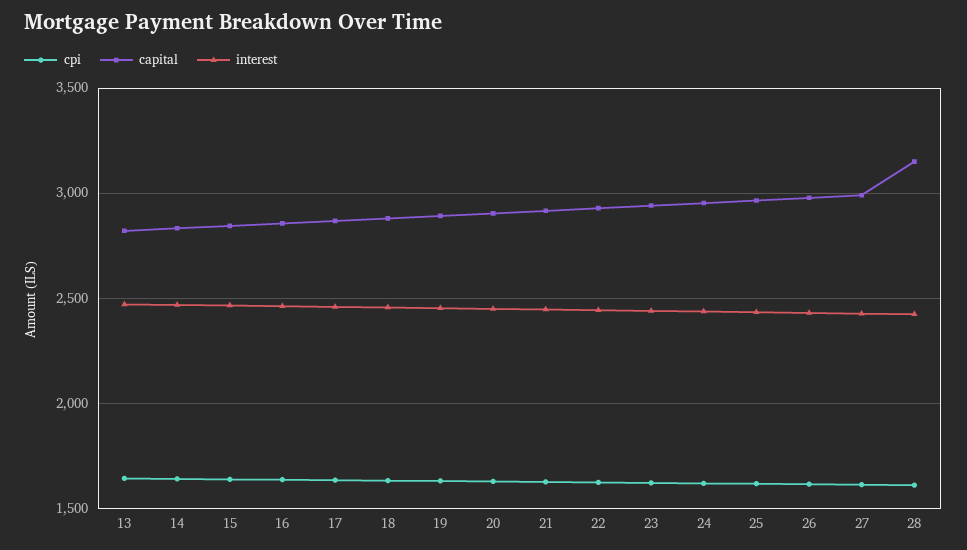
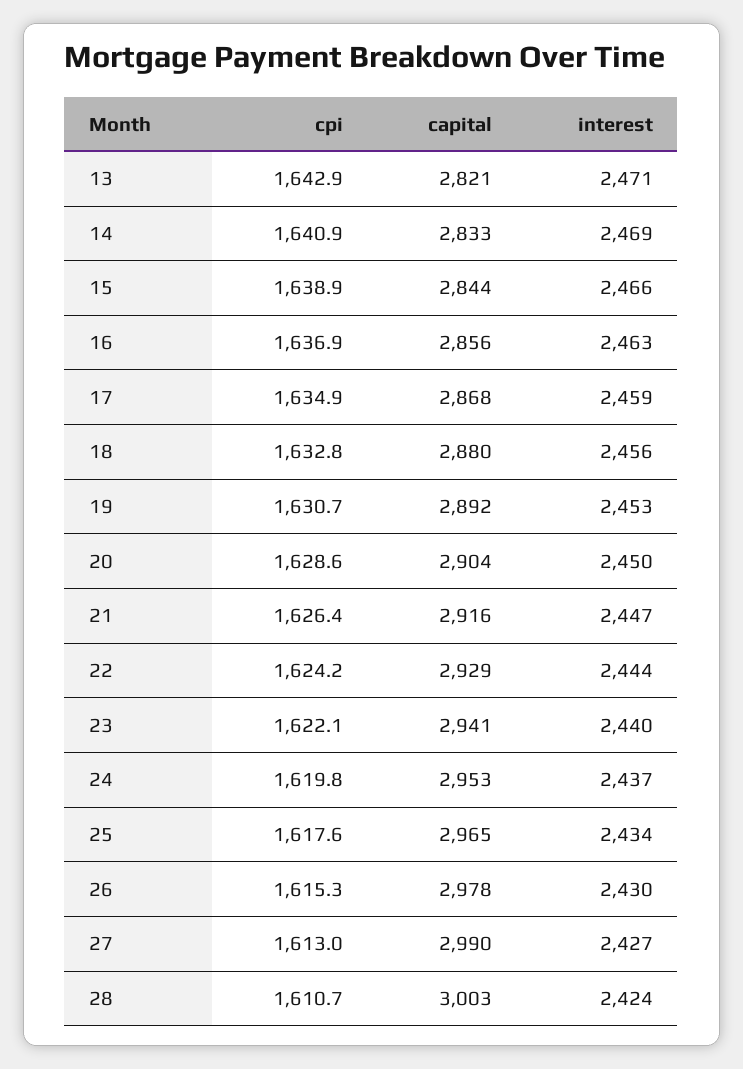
  {
    "cpi": {
      "13": 1642.9,
      "14": 1640.9,
      "15": 1638.9,
      "16": 1636.9,
      "17": 1634.9,
      "18": 1632.8,
      "19": 1630.7,
      "20": 1628.6,
      "21": 1626.4,
      "22": 1624.2,
      "23": 1622.1,
      "24": 1619.8,
      "25": 1617.6,
      "26": 1615.3,
      "27": 1613,
      "28": 1610.7
    },
    "capital": {
      "13": 2821,
      "14": 2833,
      "15": 2844,
      "16": 2856,
      "17": 2868,
      "18": 2880,
      "19": 2892,
      "20": 2904,
      "21": 2916,
      "22": 2929,
      "23": 2941,
      "24": 2953,
      "25": 2965,
      "26": 2978,
      "27": 2990,
-     "28": 3150
+     "28": 3003
    },
    "interest": {
      "13": 2471,
      "14": 2469,
      "15": 2466,
      "16": 2463,
      "17": 2459,
      "18": 2456,
      "19": 2453,
      "20": 2450,
      "21": 2447,
      "22": 2444,
      "23": 2440,
      "24": 2437,
      "25": 2434,
      "26": 2430,
      "27": 2427,
      "28": 2424
    }
  }

